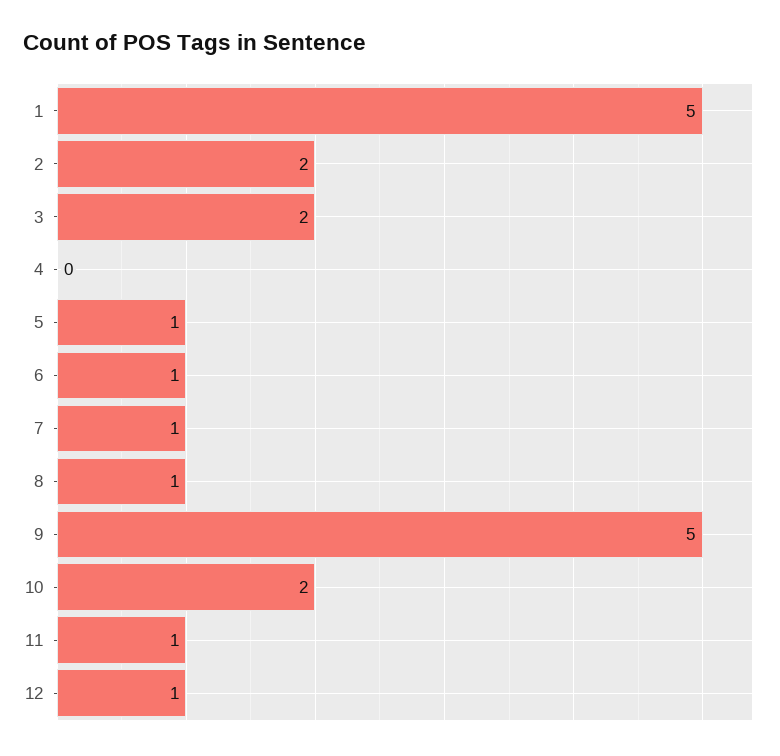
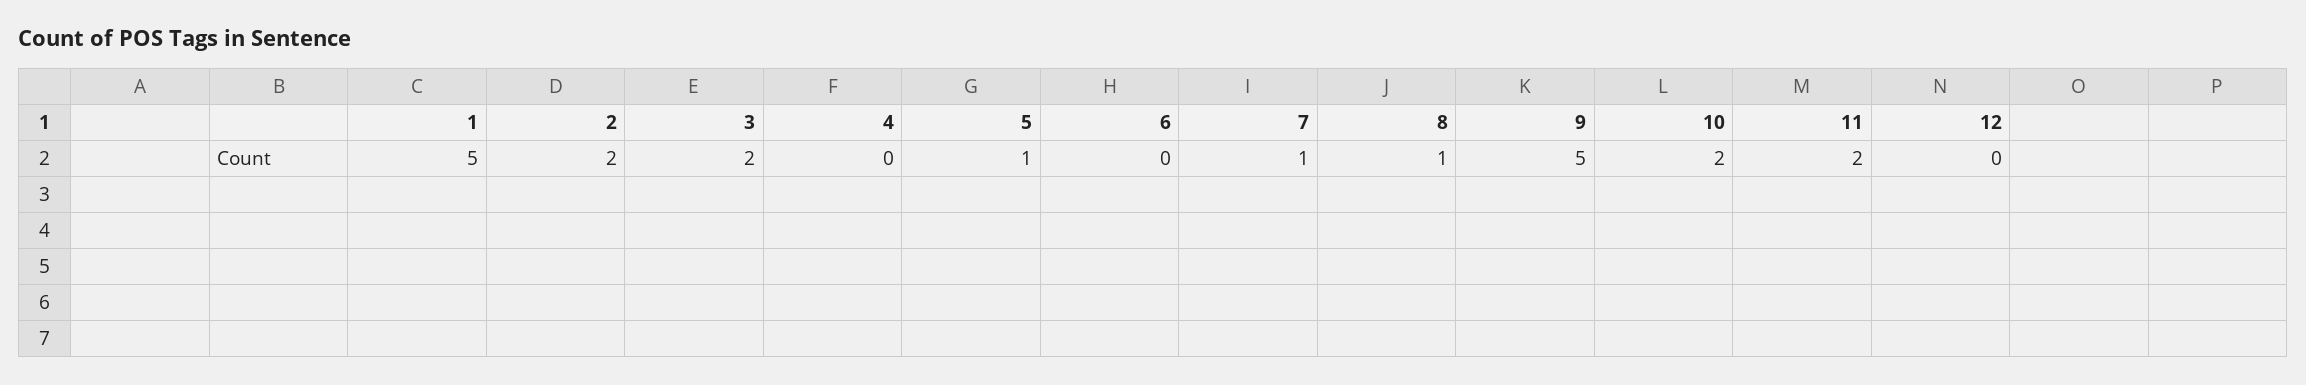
  {
    "1": 5,
    "2": 2,
    "3": 2,
    "4": 0,
    "5": 1,
-   "6": 1,
+   "6": 0,
    "7": 1,
    "8": 1,
    "9": 5,
    "10": 2,
-   "11": 1,
+   "11": 2,
-   "12": 1
+   "12": 0
  }

